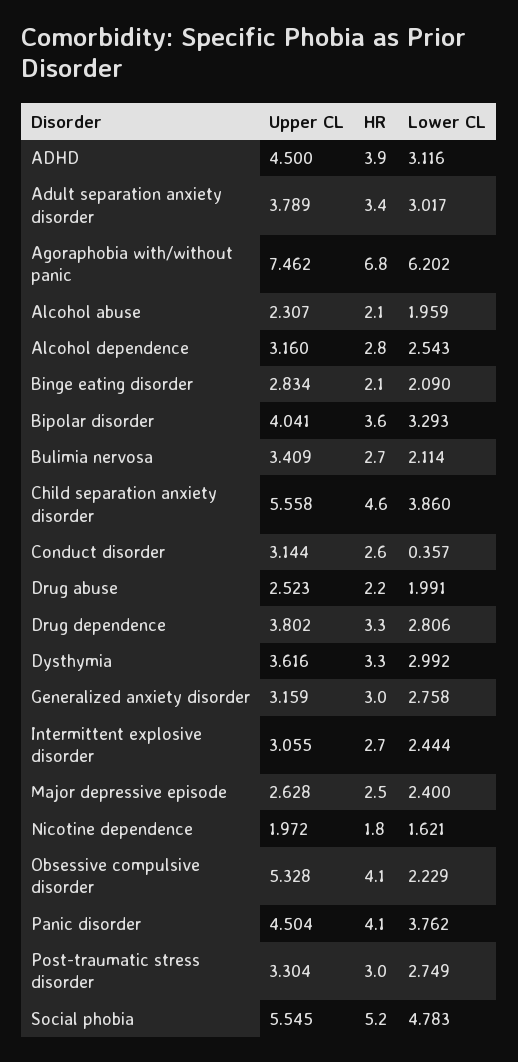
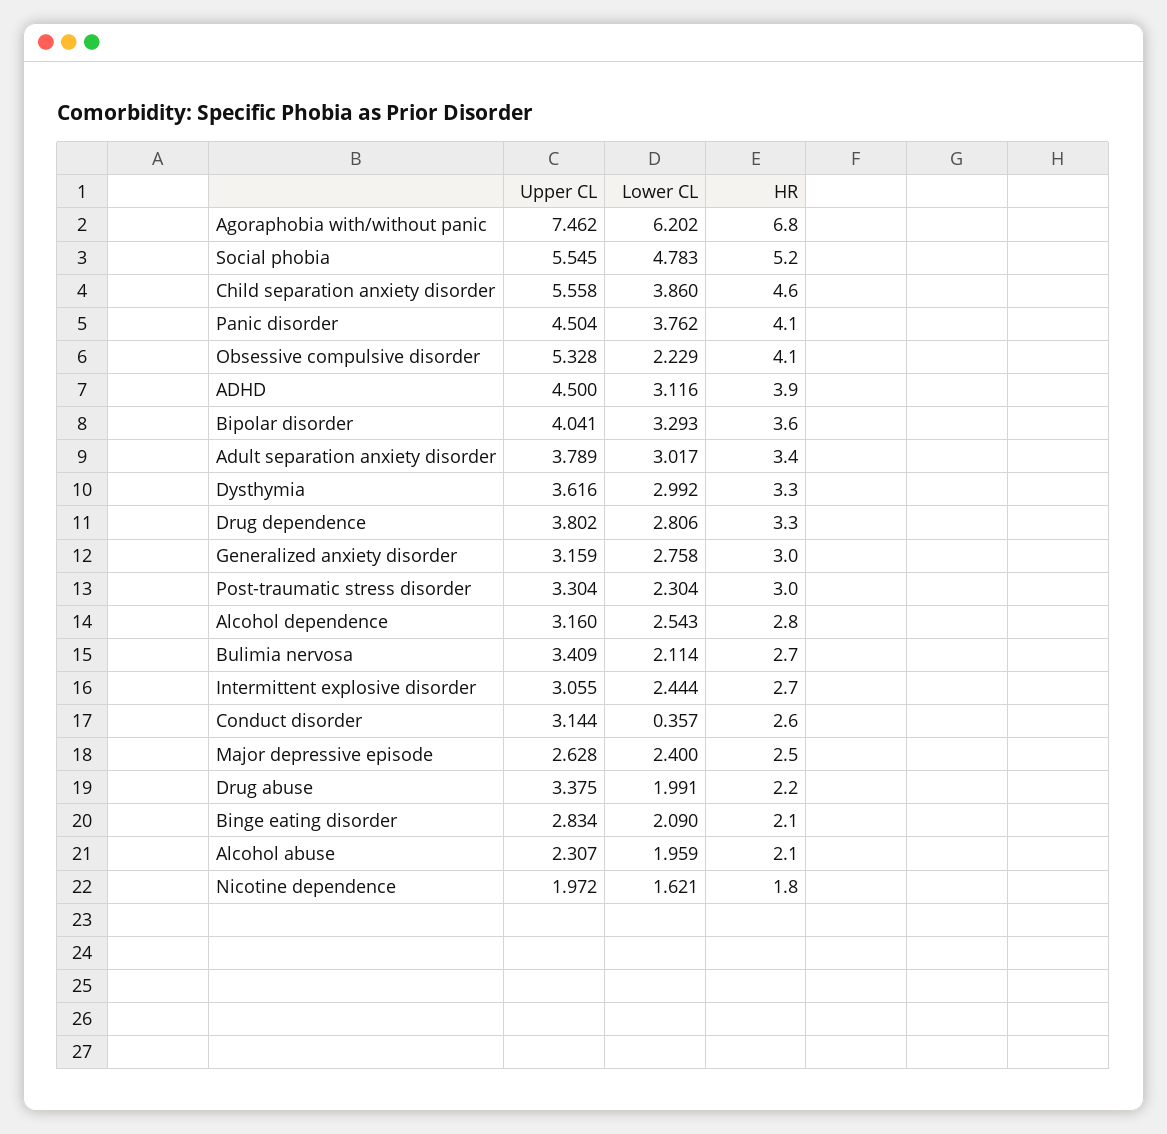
  {
    "Upper CL": {
      "ADHD": 4.5,
      "Adult separation anxiety disorder": 3.789,
      "Agoraphobia with/without panic": 7.462,
      "Alcohol abuse": 2.307,
      "Alcohol dependence": 3.16,
      "Binge eating disorder": 2.834,
      "Bipolar disorder": 4.041,
      "Bulimia nervosa": 3.409,
      "Child separation anxiety disorder": 5.558,
      "Conduct disorder": 3.144,
-     "Drug abuse": 2.523,
+     "Drug abuse": 3.375,
      "Drug dependence": 3.802,
      "Dysthymia": 3.616,
      "Generalized anxiety disorder": 3.159,
      "Intermittent explosive disorder": 3.055,
      "Major depressive episode": 2.628,
      "Nicotine dependence": 1.972,
      "Obsessive compulsive disorder": 5.328,
      "Panic disorder": 4.504,
      "Post-traumatic stress disorder": 3.304,
      "Social phobia": 5.545
    },
    "HR": {
      "ADHD": 3.9,
      "Adult separation anxiety disorder": 3.4,
      "Agoraphobia with/without panic": 6.8,
      "Alcohol abuse": 2.1,
      "Alcohol dependence": 2.8,
      "Binge eating disorder": 2.1,
      "Bipolar disorder": 3.6,
      "Bulimia nervosa": 2.7,
      "Child separation anxiety disorder": 4.6,
      "Conduct disorder": 2.6,
      "Drug abuse": 2.2,
      "Drug dependence": 3.3,
      "Dysthymia": 3.3,
      "Generalized anxiety disorder": 3,
      "Intermittent explosive disorder": 2.7,
      "Major depressive episode": 2.5,
      "Nicotine dependence": 1.8,
      "Obsessive compulsive disorder": 4.1,
      "Panic disorder": 4.1,
      "Post-traumatic stress disorder": 3,
      "Social phobia": 5.2
    },
    "Lower CL": {
      "ADHD": 3.116,
      "Adult separation anxiety disorder": 3.017,
      "Agoraphobia with/without panic": 6.202,
      "Alcohol abuse": 1.959,
      "Alcohol dependence": 2.543,
      "Binge eating disorder": 2.09,
      "Bipolar disorder": 3.293,
      "Bulimia nervosa": 2.114,
      "Child separation anxiety disorder": 3.86,
      "Conduct disorder": 0.357,
      "Drug abuse": 1.991,
      "Drug dependence": 2.806,
      "Dysthymia": 2.992,
      "Generalized anxiety disorder": 2.758,
      "Intermittent explosive disorder": 2.444,
      "Major depressive episode": 2.4,
      "Nicotine dependence": 1.621,
      "Obsessive compulsive disorder": 2.229,
      "Panic disorder": 3.762,
-     "Post-traumatic stress disorder": 2.749,
+     "Post-traumatic stress disorder": 2.304,
      "Social phobia": 4.783
    }
  }

